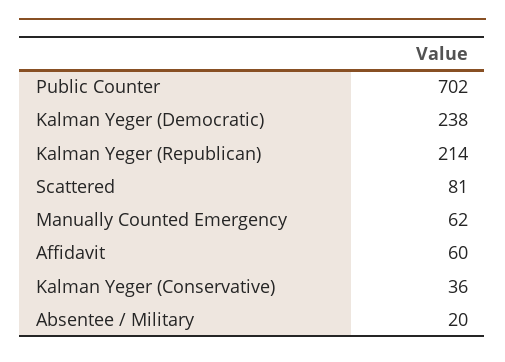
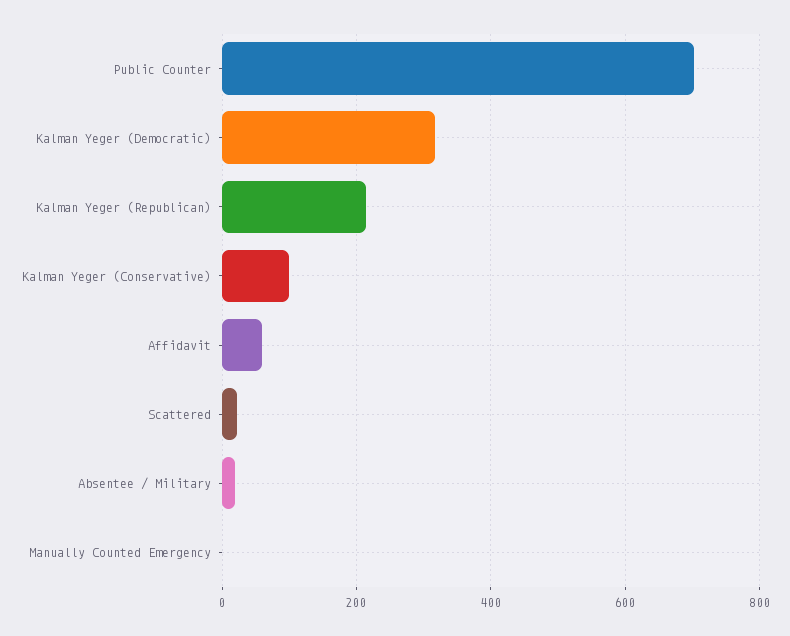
  {
    "Public Counter": 702,
-   "Kalman Yeger (Democratic)": 238,
+   "Kalman Yeger (Democratic)": 320,
    "Kalman Yeger (Republican)": 214,
-   "Scattered": 81,
+   "Scattered": 20,
-   "Manually Counted Emergency": 62,
+   "Manually Counted Emergency": 0,
    "Affidavit": 60,
-   "Kalman Yeger (Conservative)": 36,
+   "Kalman Yeger (Conservative)": 100,
    "Absentee / Military": 20
  }

